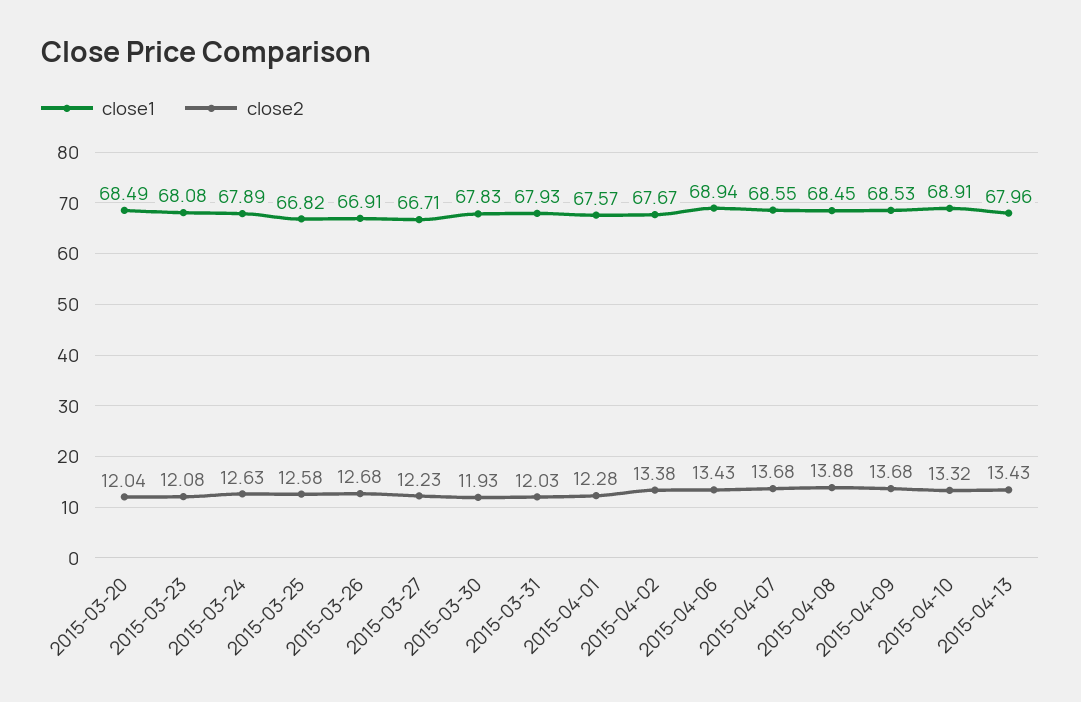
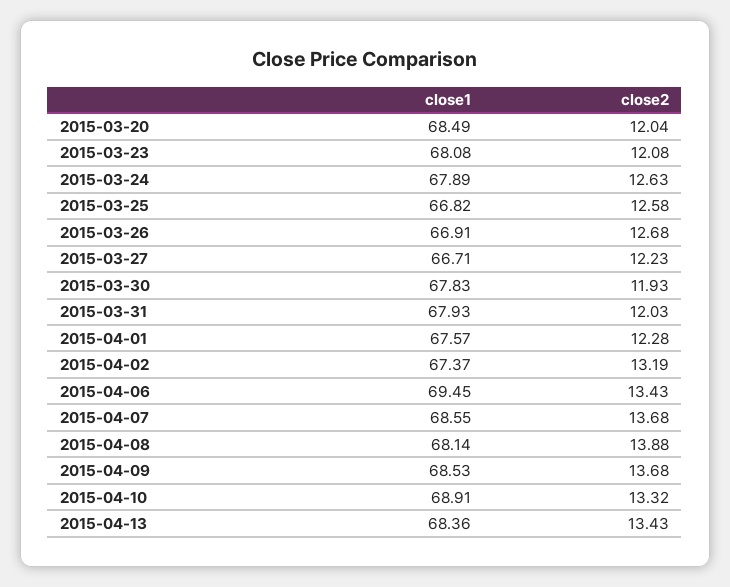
  {
    "close1": {
      "2015-03-20": 68.49,
      "2015-03-23": 68.08,
      "2015-03-24": 67.89,
      "2015-03-25": 66.82,
      "2015-03-26": 66.91,
      "2015-03-27": 66.71,
      "2015-03-30": 67.83,
      "2015-03-31": 67.93,
      "2015-04-01": 67.57,
-     "2015-04-02": 67.67,
+     "2015-04-02": 67.37,
-     "2015-04-06": 68.94,
+     "2015-04-06": 69.45,
      "2015-04-07": 68.55,
-     "2015-04-08": 68.45,
+     "2015-04-08": 68.14,
      "2015-04-09": 68.53,
      "2015-04-10": 68.91,
-     "2015-04-13": 67.96
+     "2015-04-13": 68.36
    },
    "close2": {
      "2015-03-20": 12.04,
      "2015-03-23": 12.08,
      "2015-03-24": 12.63,
      "2015-03-25": 12.58,
      "2015-03-26": 12.68,
      "2015-03-27": 12.23,
      "2015-03-30": 11.93,
      "2015-03-31": 12.03,
      "2015-04-01": 12.28,
-     "2015-04-02": 13.38,
+     "2015-04-02": 13.19,
      "2015-04-06": 13.43,
      "2015-04-07": 13.68,
      "2015-04-08": 13.88,
      "2015-04-09": 13.68,
      "2015-04-10": 13.32,
      "2015-04-13": 13.43
    }
  }

